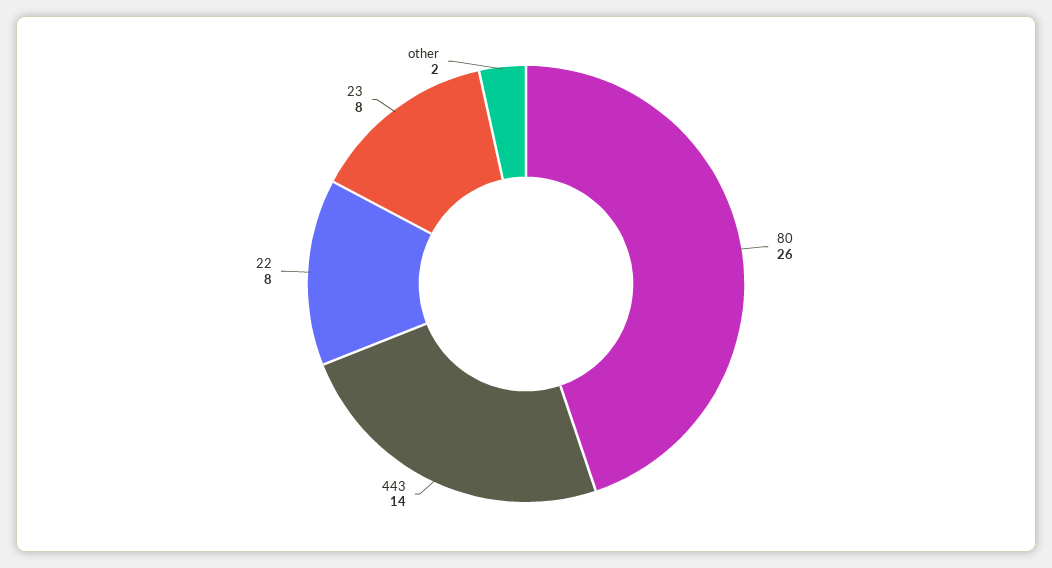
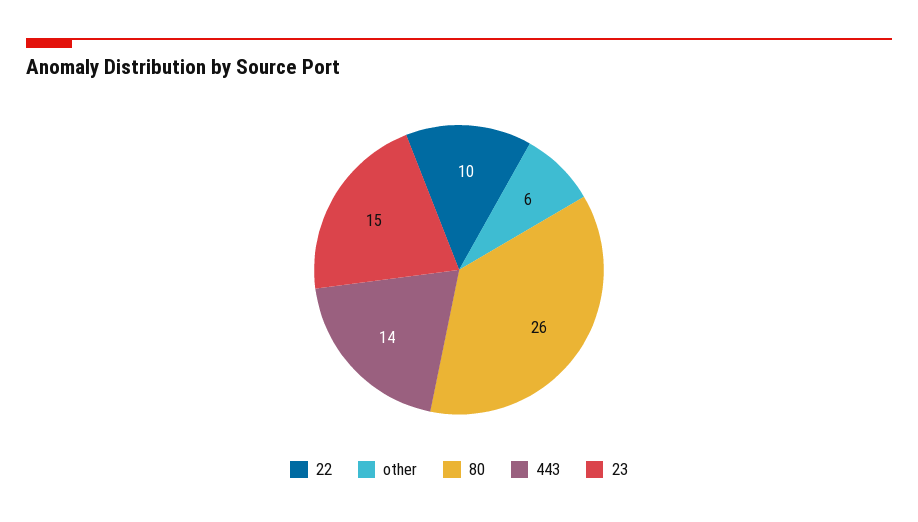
  {
    "80": 26,
    "443": 14,
-   "22": 8,
+   "22": 10,
-   "23": 8,
+   "23": 15,
-   "other": 2
+   "other": 6
  }

